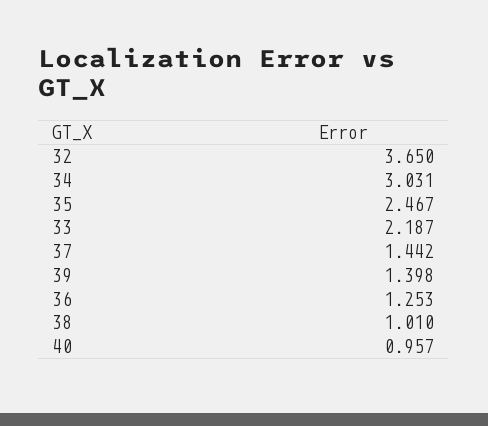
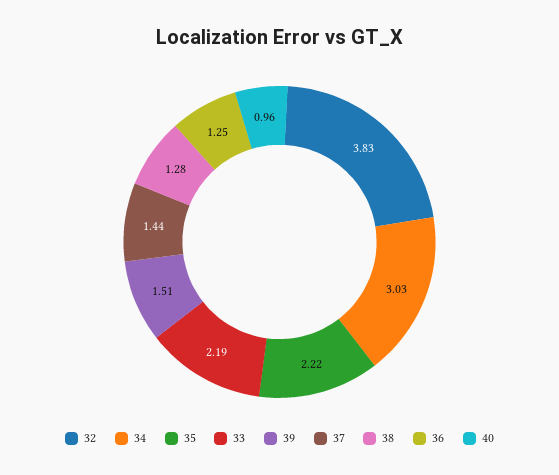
  {
-   "32": 3.65,
+   "32": 3.83,
    "34": 3.031,
-   "35": 2.467,
+   "35": 2.22,
    "33": 2.187,
    "37": 1.442,
-   "39": 1.398,
+   "39": 1.51,
    "36": 1.253,
-   "38": 1.01,
+   "38": 1.28,
    "40": 0.957
  }

